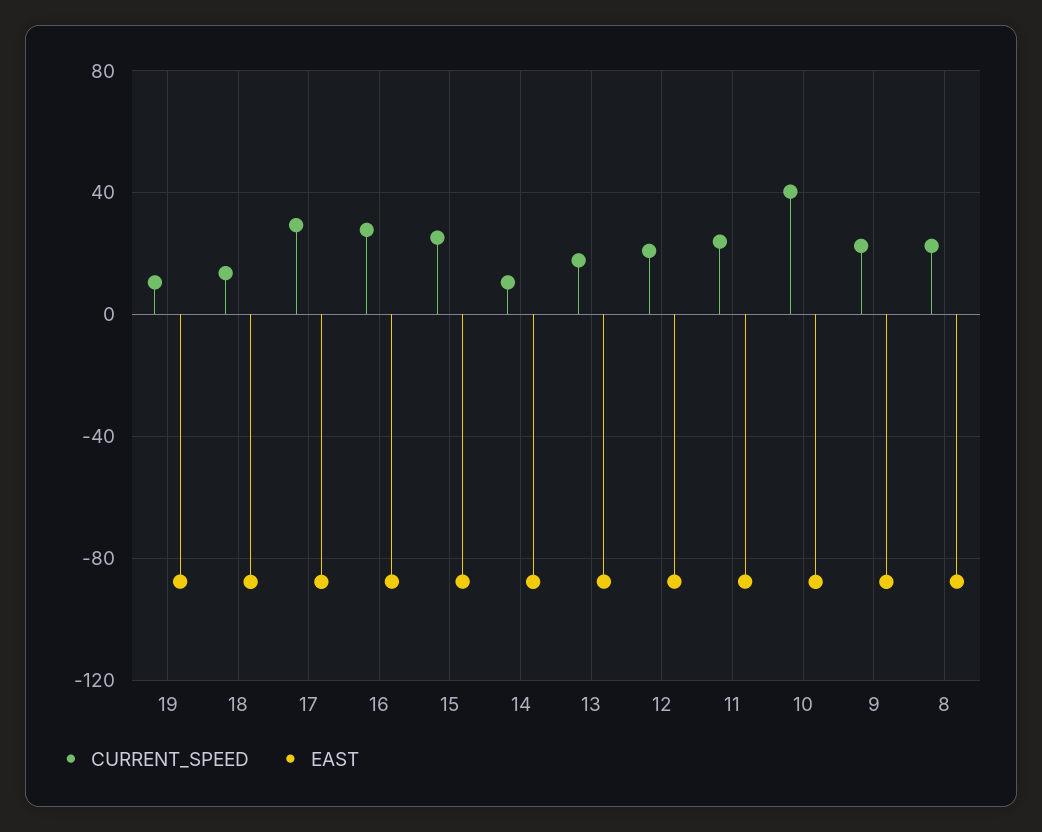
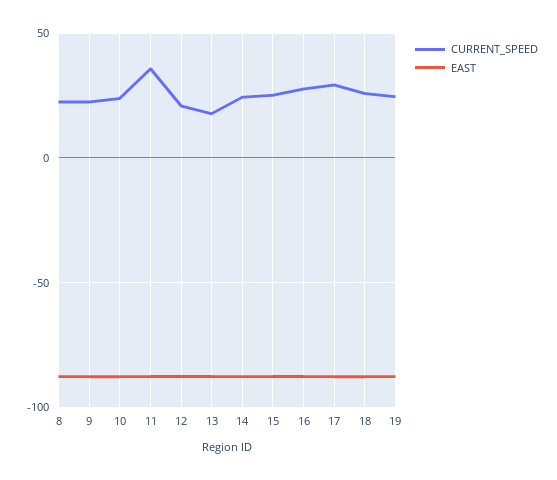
  {
    "CURRENT_SPEED": {
-     "19": 10,
+     "19": 25,
-     "18": 15,
+     "18": 25,
      "17": 30,
      "16": 30,
      "15": 25,
-     "14": 10,
+     "14": 25,
      "13": 20,
      "12": 20,
-     "11": 25,
+     "11": 35,
-     "10": 40,
+     "10": 25,
      "9": 25,
      "8": 25
    },
    "EAST": {
      "19": -90,
      "18": -90,
      "17": -90,
      "16": -90,
      "15": -90,
      "14": -90,
      "13": -90,
      "12": -90,
      "11": -90,
      "10": -90,
      "9": -90,
      "8": -90
    }
  }

